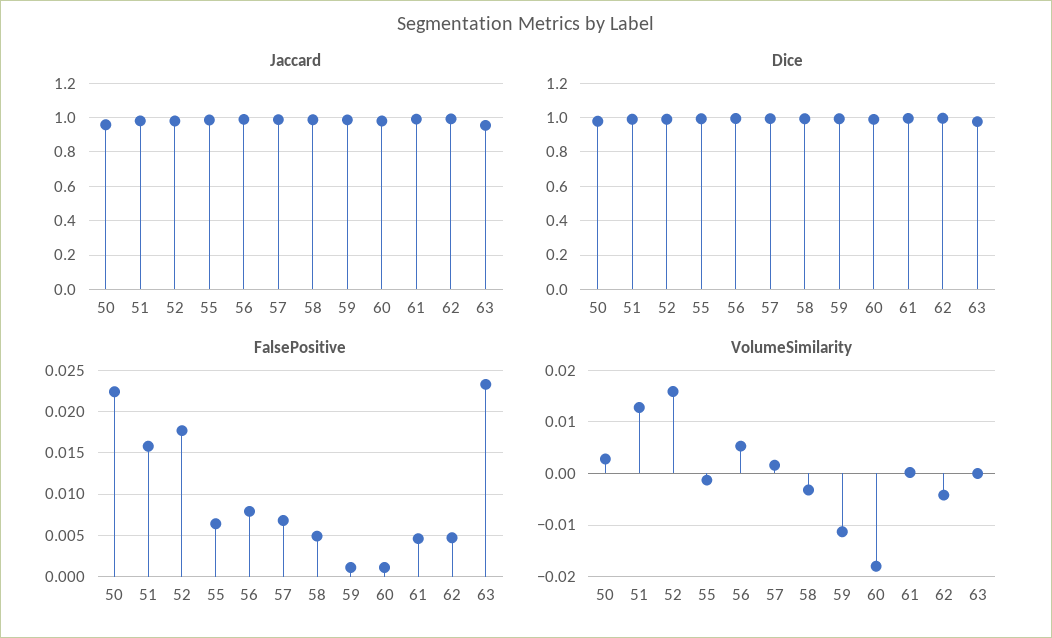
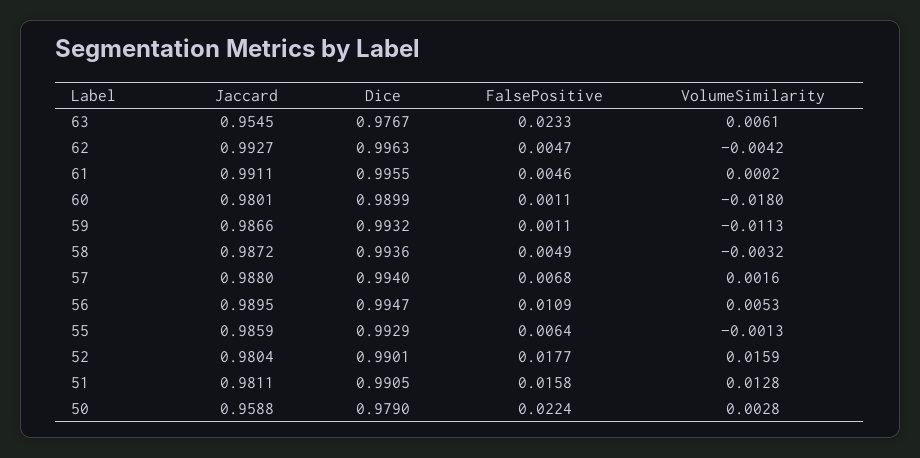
  {
    "Jaccard": {
      "50": 0.9588,
      "51": 0.9811,
      "52": 0.9804,
      "55": 0.9859,
      "56": 0.9895,
      "57": 0.988,
      "58": 0.9872,
      "59": 0.9866,
      "60": 0.9801,
      "61": 0.9911,
      "62": 0.9927,
      "63": 0.9545
    },
    "Dice": {
      "50": 0.979,
      "51": 0.9905,
      "52": 0.9901,
      "55": 0.9929,
      "56": 0.9947,
      "57": 0.994,
      "58": 0.9936,
      "59": 0.9932,
      "60": 0.9899,
      "61": 0.9955,
      "62": 0.9963,
      "63": 0.9767
    },
    "FalsePositive": {
      "50": 0.0224,
      "51": 0.0158,
      "52": 0.0177,
      "55": 0.0064,
-     "56": 0.008,
+     "56": 0.0109,
      "57": 0.0068,
      "58": 0.0049,
      "59": 0.0011,
      "60": 0.0011,
      "61": 0.0046,
      "62": 0.0047,
      "63": 0.0233
    },
    "VolumeSimilarity": {
      "50": 0.0028,
      "51": 0.0128,
      "52": 0.0159,
      "55": -0.0013,
      "56": 0.0053,
      "57": 0.0016,
      "58": -0.0032,
      "59": -0.0113,
      "60": -0.018,
      "61": 0.0002,
      "62": -0.0042,
-     "63": 0
+     "63": 0.0061
    }
  }

